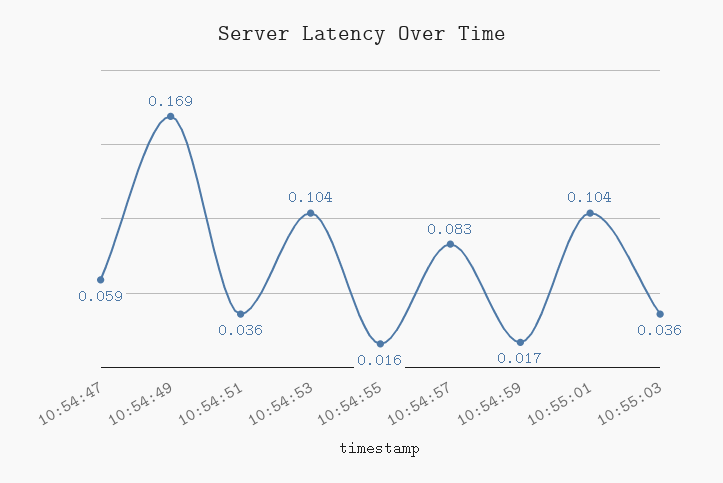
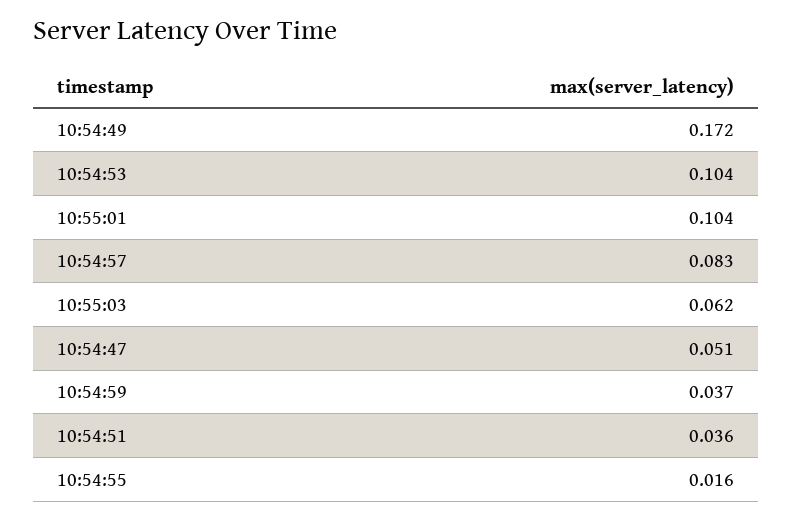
  {
-   "10:54:47": 0.059,
+   "10:54:47": 0.051,
-   "10:54:49": 0.169,
+   "10:54:49": 0.172,
    "10:54:51": 0.036,
    "10:54:53": 0.104,
    "10:54:55": 0.016,
    "10:54:57": 0.083,
-   "10:54:59": 0.017,
+   "10:54:59": 0.037,
    "10:55:01": 0.104,
-   "10:55:03": 0.036
+   "10:55:03": 0.062
  }

